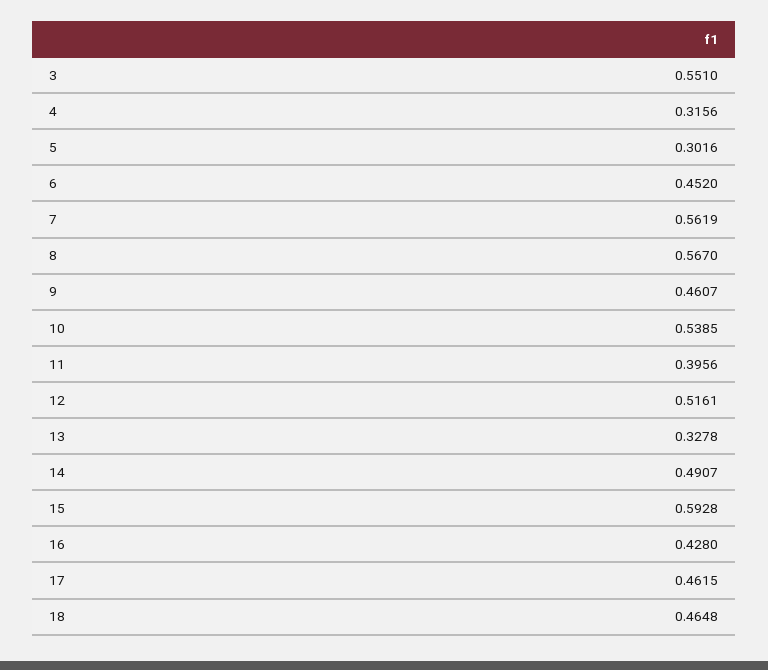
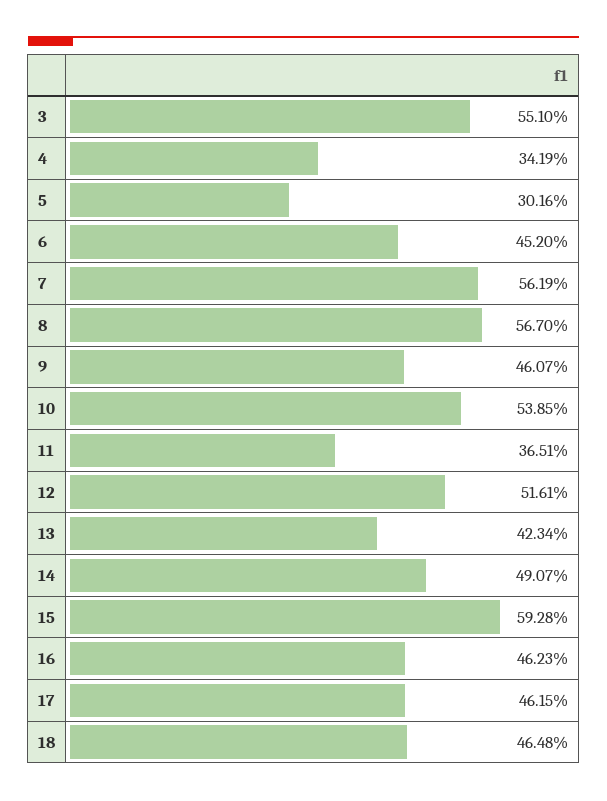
  {
    "3": 0.551,
-   "4": 0.3156,
+   "4": 0.3419,
    "5": 0.3016,
    "6": 0.452,
    "7": 0.5619,
    "8": 0.567,
    "9": 0.4607,
    "10": 0.5385,
-   "11": 0.3956,
+   "11": 0.3651,
    "12": 0.5161,
-   "13": 0.3278,
+   "13": 0.4234,
    "14": 0.4907,
    "15": 0.5928,
-   "16": 0.428,
+   "16": 0.4623,
    "17": 0.4615,
    "18": 0.4648
  }

